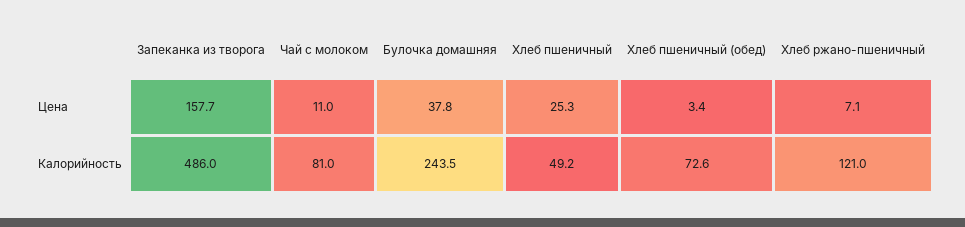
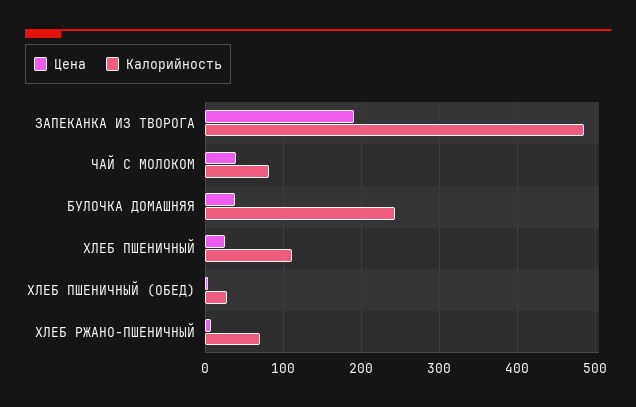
  {
    "Цена": {
-     "Запеканка из творога": 157.7,
+     "Запеканка из творога": 190,
-     "Чай с молоком": 11,
+     "Чай с молоком": 40,
      "Булочка домашняя": 37.8,
      "Хлеб пшеничный": 25.3,
      "Хлеб пшеничный (обед)": 3.4,
      "Хлеб ржано-пшеничный": 7.1
    },
    "Калорийность": {
      "Запеканка из творога": 486,
      "Чай с молоком": 81,
      "Булочка домашняя": 243.5,
-     "Хлеб пшеничный": 49.2,
+     "Хлеб пшеничный": 110,
-     "Хлеб пшеничный (обед)": 72.6,
+     "Хлеб пшеничный (обед)": 30,
-     "Хлеб ржано-пшеничный": 121
+     "Хлеб ржано-пшеничный": 70
    }
  }

